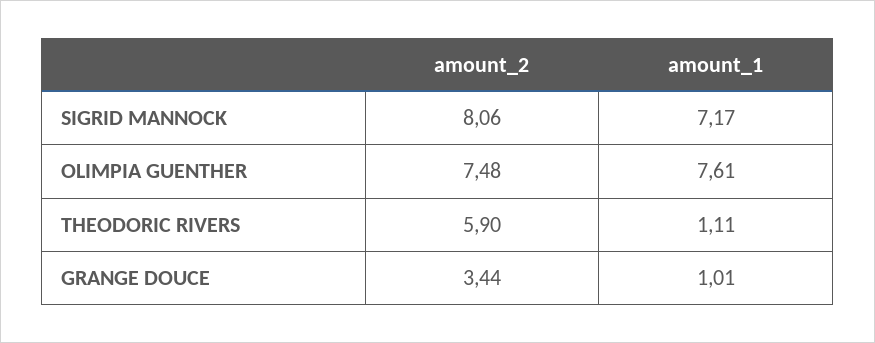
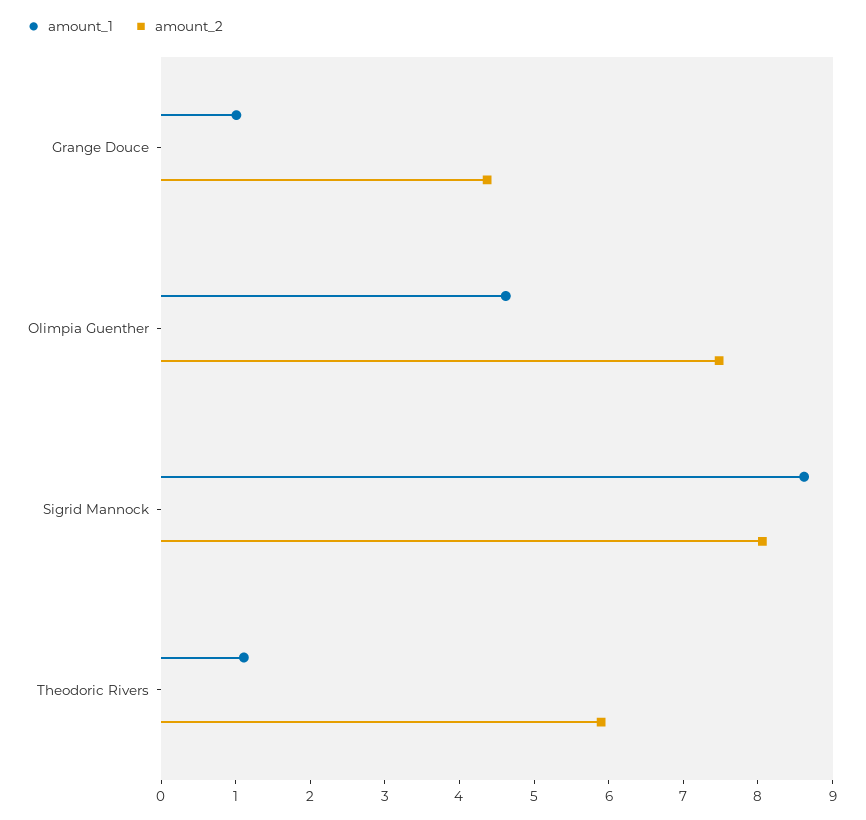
  {
    "amount_2": {
      "SIGRID MANNOCK": 8.06,
      "OLIMPIA GUENTHER": 7.48,
      "THEODORIC RIVERS": 5.9,
-     "GRANGE DOUCE": 3.44
+     "GRANGE DOUCE": 4.4
    },
    "amount_1": {
-     "SIGRID MANNOCK": 7.17,
+     "SIGRID MANNOCK": 8.6,
-     "OLIMPIA GUENTHER": 7.61,
+     "OLIMPIA GUENTHER": 4.6,
      "THEODORIC RIVERS": 1.11,
      "GRANGE DOUCE": 1.01
    }
  }

